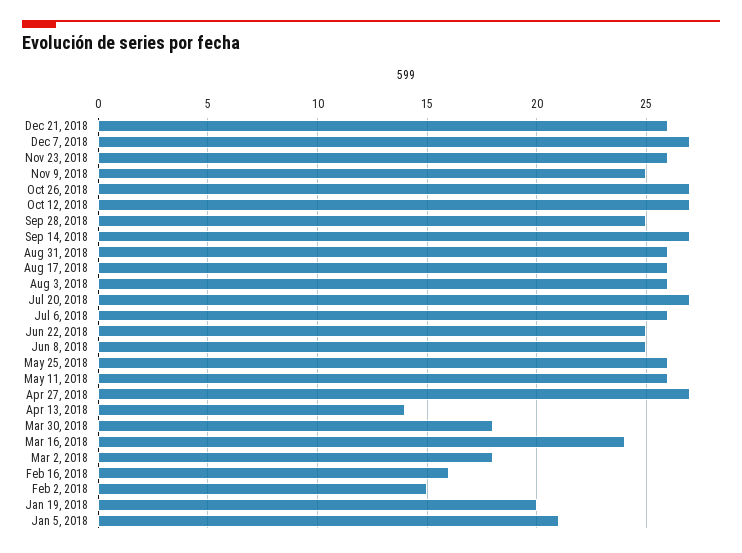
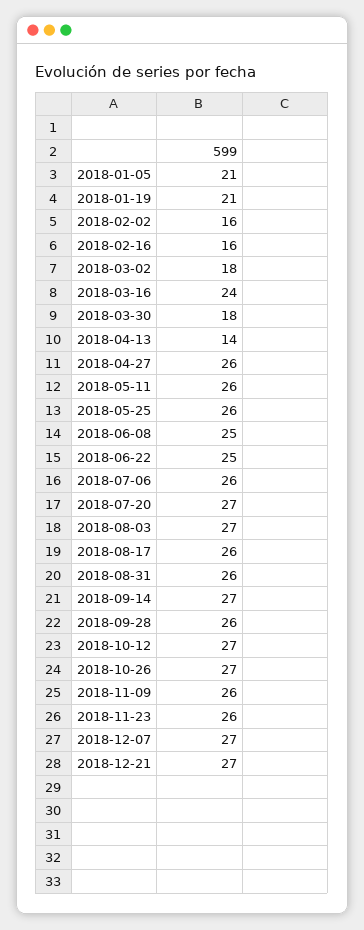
  {
-   "Dec 21, 2018": 26,
+   "Dec 21, 2018": 27,
    "Dec 7, 2018": 27,
    "Nov 23, 2018": 26,
-   "Nov 9, 2018": 25,
+   "Nov 9, 2018": 26,
    "Oct 26, 2018": 27,
    "Oct 12, 2018": 27,
-   "Sep 28, 2018": 25,
+   "Sep 28, 2018": 26,
    "Sep 14, 2018": 27,
    "Aug 31, 2018": 26,
    "Aug 17, 2018": 26,
-   "Aug 3, 2018": 26,
+   "Aug 3, 2018": 27,
    "Jul 20, 2018": 27,
    "Jul 6, 2018": 26,
    "Jun 22, 2018": 25,
    "Jun 8, 2018": 25,
    "May 25, 2018": 26,
    "May 11, 2018": 26,
-   "Apr 27, 2018": 27,
+   "Apr 27, 2018": 26,
    "Apr 13, 2018": 14,
    "Mar 30, 2018": 18,
    "Mar 16, 2018": 24,
    "Mar 2, 2018": 18,
    "Feb 16, 2018": 16,
-   "Feb 2, 2018": 15,
+   "Feb 2, 2018": 16,
-   "Jan 19, 2018": 20,
+   "Jan 19, 2018": 21,
    "Jan 5, 2018": 21
  }

